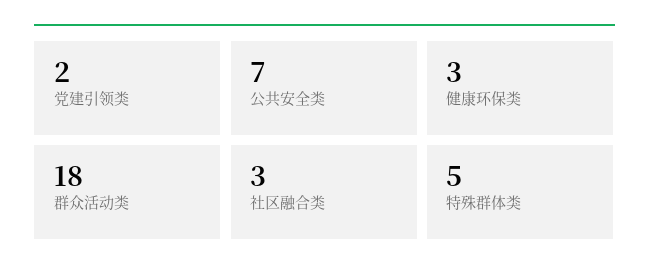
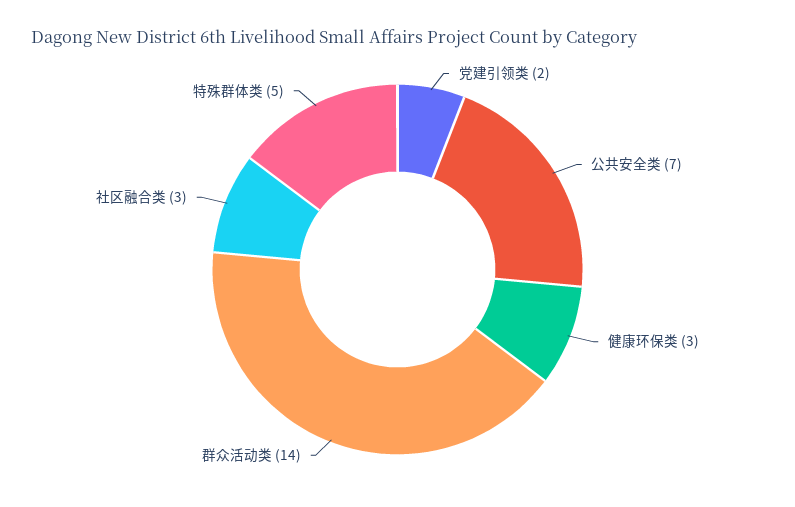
  {
    "党建引领类": 2,
    "公共安全类": 7,
    "健康环保类": 3,
-   "群众活动类": 18,
+   "群众活动类": 14,
    "社区融合类": 3,
    "特殊群体类": 5
  }

